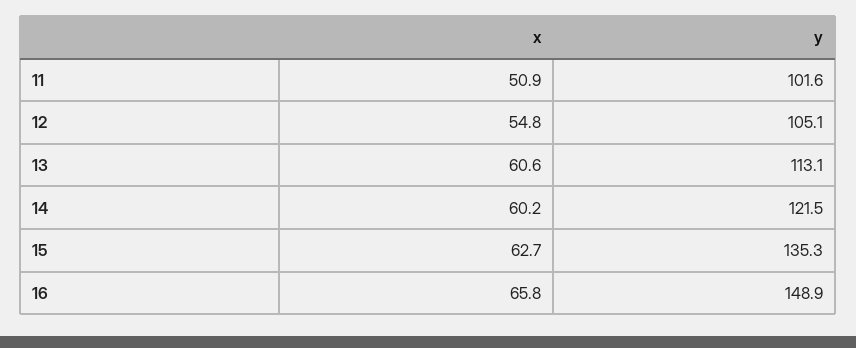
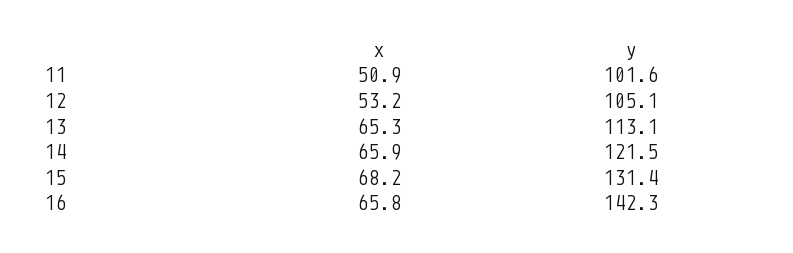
  {
    "x": {
      "11": 50.9,
-     "12": 54.8,
+     "12": 53.2,
-     "13": 60.6,
+     "13": 65.3,
-     "14": 60.2,
+     "14": 65.9,
-     "15": 62.7,
+     "15": 68.2,
      "16": 65.8
    },
    "y": {
      "11": 101.6,
      "12": 105.1,
      "13": 113.1,
      "14": 121.5,
-     "15": 135.3,
+     "15": 131.4,
-     "16": 148.9
+     "16": 142.3
    }
  }

